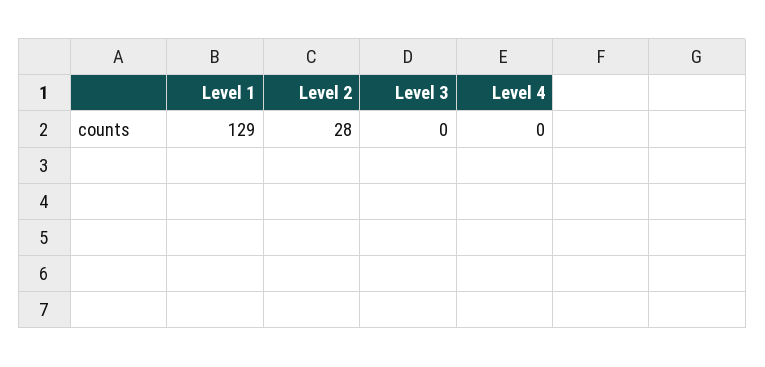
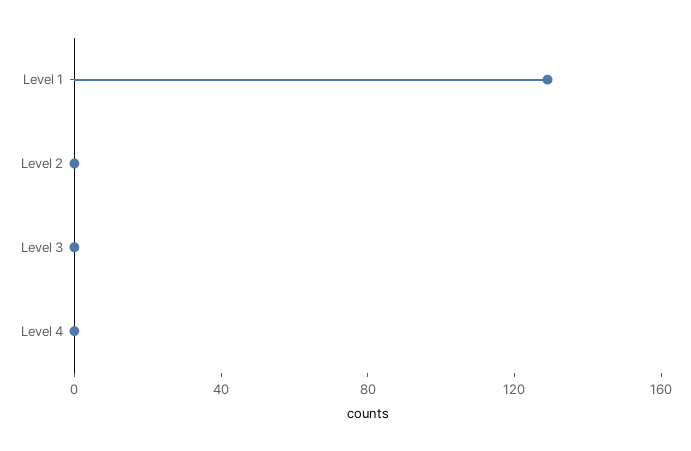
  {
    "Level 1": 129,
-   "Level 2": 28,
+   "Level 2": 0,
    "Level 3": 0,
    "Level 4": 0
  }

